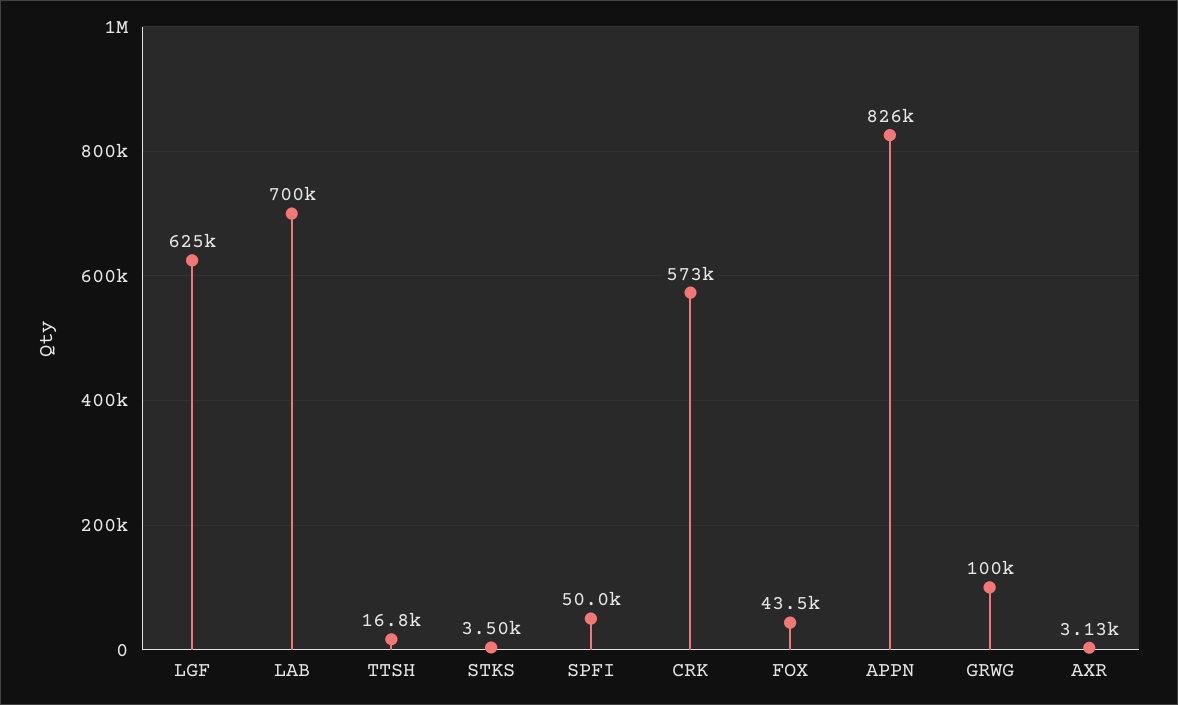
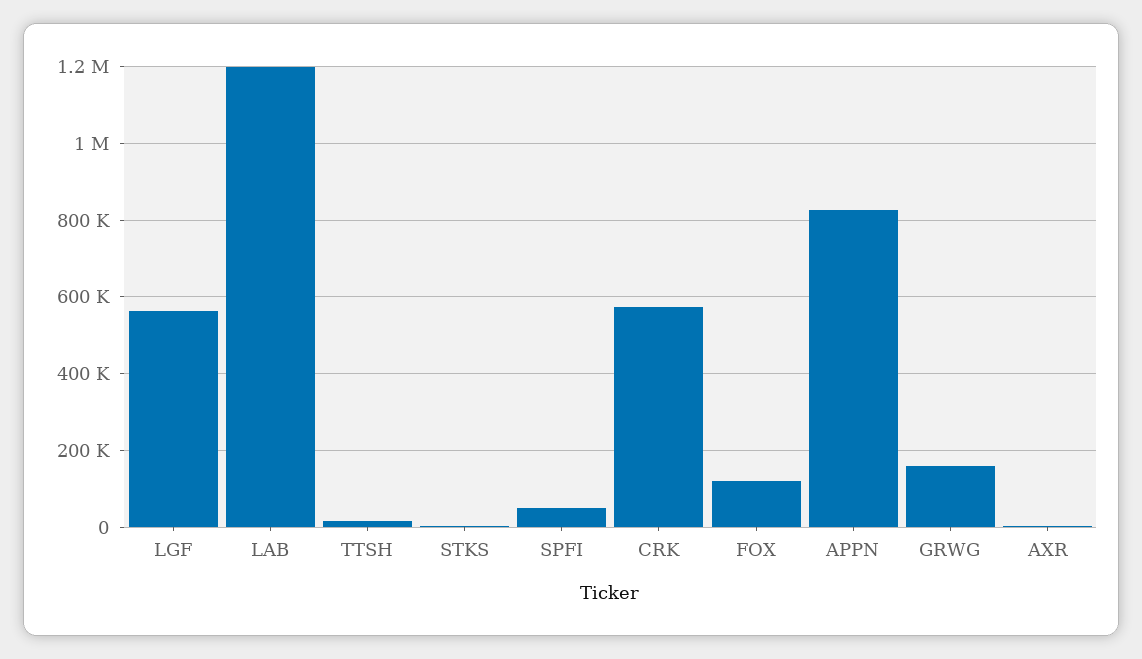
  {
-   "LGF": 625000,
+   "LGF": 560000,
-   "LAB": 700000,
+   "LAB": 1200000,
    "TTSH": 16800,
    "STKS": 3500,
    "SPFI": 50000,
    "CRK": 573000,
-   "FOX": 43500,
+   "FOX": 120000,
    "APPN": 826000,
-   "GRWG": 100000,
+   "GRWG": 160000,
    "AXR": 3130
  }

